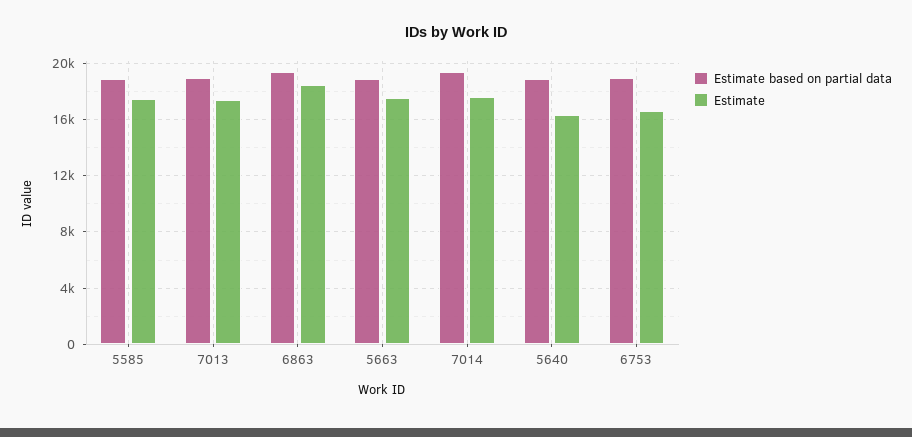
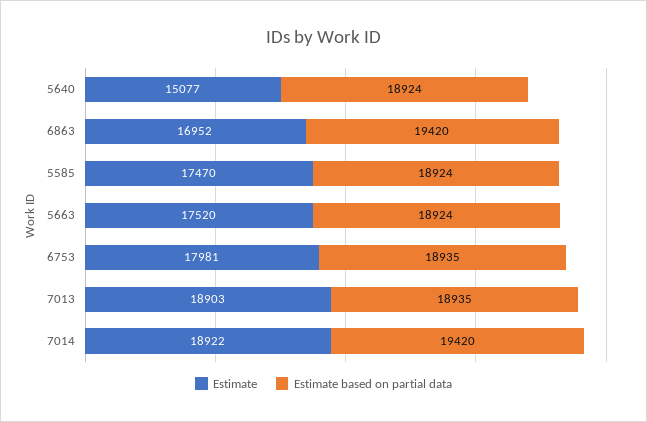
  {
    "Estimate based on partial data": {
      "5585": 18924,
      "7013": 18935,
      "6863": 19420,
      "5663": 18924,
      "7014": 19420,
      "5640": 18924,
      "6753": 18935
    },
    "Estimate": {
      "5585": 17470,
-     "7013": 17500,
+     "7013": 18903,
-     "6863": 18500,
+     "6863": 16952,
      "5663": 17520,
-     "7014": 17500,
+     "7014": 18922,
-     "5640": 16500,
+     "5640": 15077,
-     "6753": 16500
+     "6753": 17981
    }
  }

